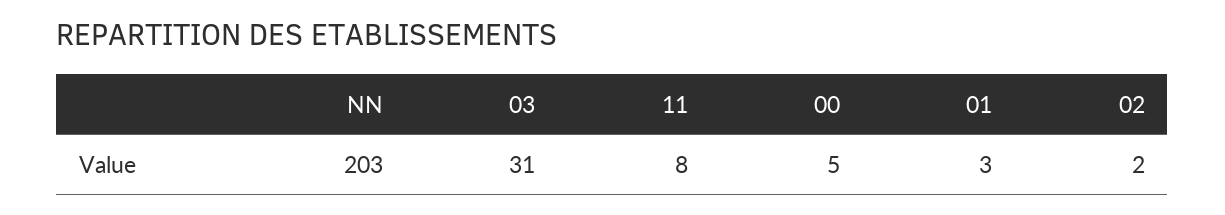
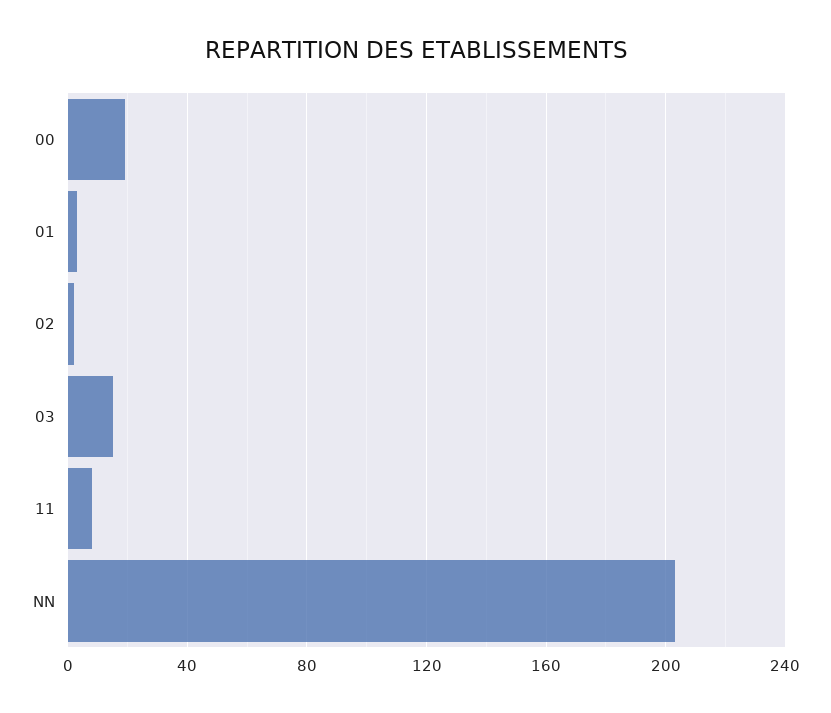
  {
    "NN": 203,
-   "03": 31,
+   "03": 15,
    "11": 8,
-   "00": 5,
+   "00": 20,
    "01": 3,
    "02": 2
  }

